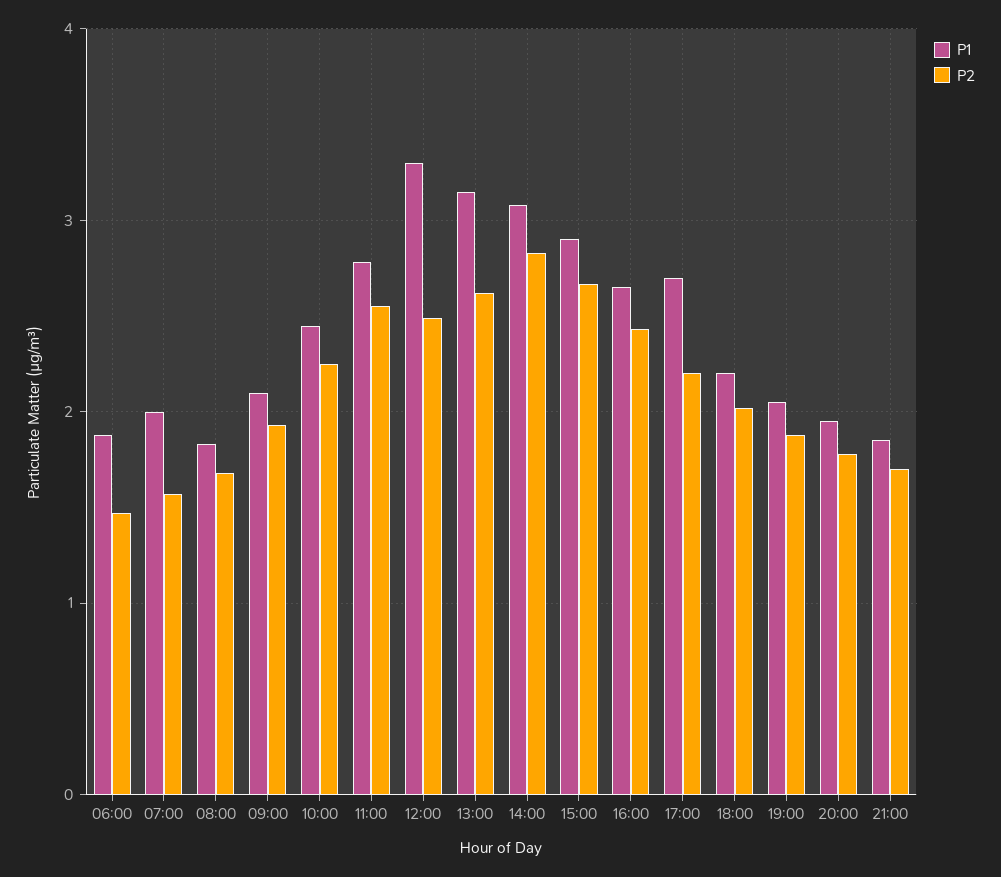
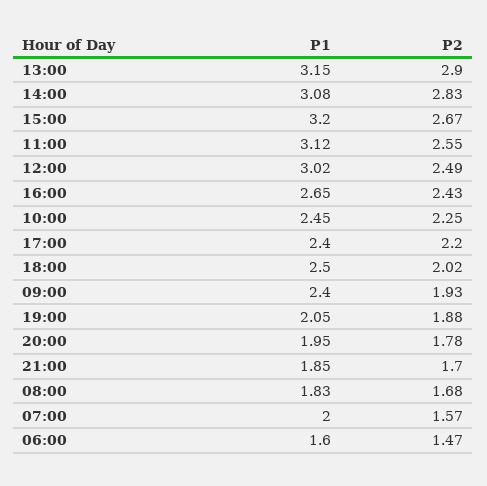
  {
    "P1": {
-     "06:00": 1.9,
+     "06:00": 1.6,
      "07:00": 2,
      "08:00": 1.83,
-     "09:00": 2.1,
+     "09:00": 2.4,
      "10:00": 2.45,
-     "11:00": 2.8,
+     "11:00": 3.12,
-     "12:00": 3.3,
+     "12:00": 3.02,
      "13:00": 3.15,
      "14:00": 3.08,
-     "15:00": 2.9,
+     "15:00": 3.2,
      "16:00": 2.65,
-     "17:00": 2.7,
+     "17:00": 2.4,
-     "18:00": 2.2,
+     "18:00": 2.5,
      "19:00": 2.05,
      "20:00": 1.95,
      "21:00": 1.85
    },
    "P2": {
      "06:00": 1.47,
      "07:00": 1.57,
      "08:00": 1.68,
      "09:00": 1.93,
      "10:00": 2.25,
      "11:00": 2.55,
      "12:00": 2.49,
-     "13:00": 2.6,
+     "13:00": 2.9,
      "14:00": 2.83,
      "15:00": 2.67,
      "16:00": 2.43,
      "17:00": 2.2,
      "18:00": 2.02,
      "19:00": 1.88,
      "20:00": 1.78,
      "21:00": 1.7
    }
  }

